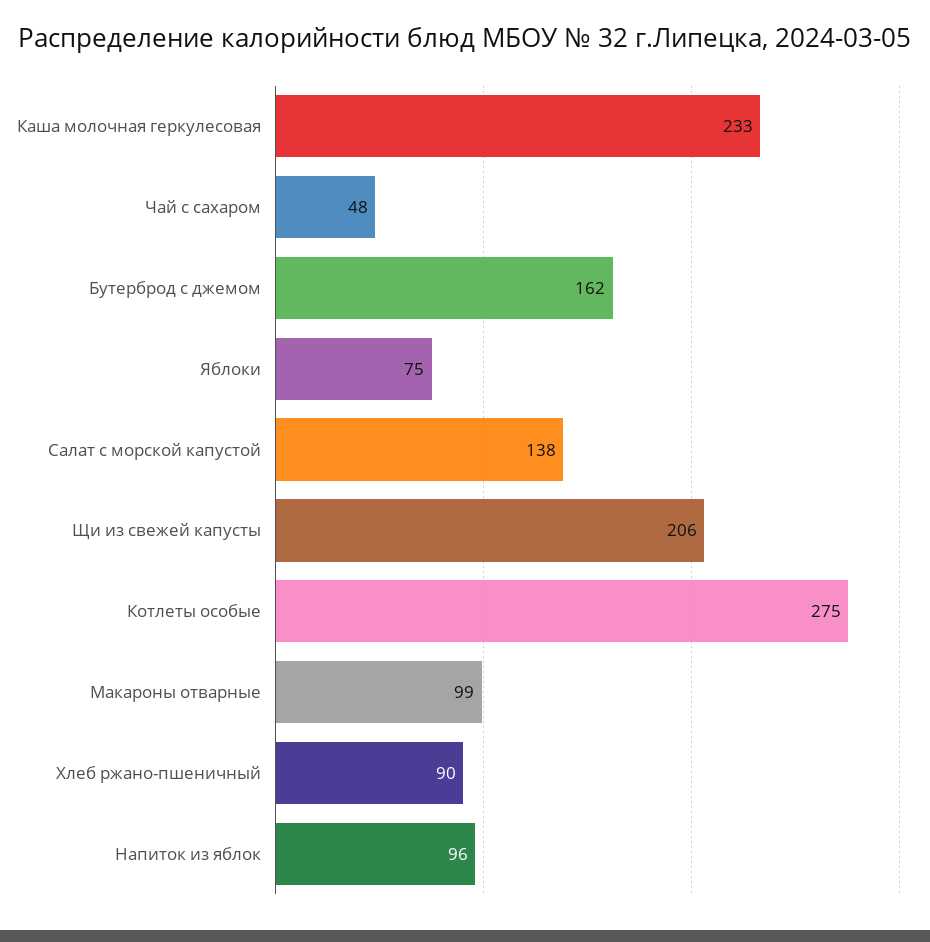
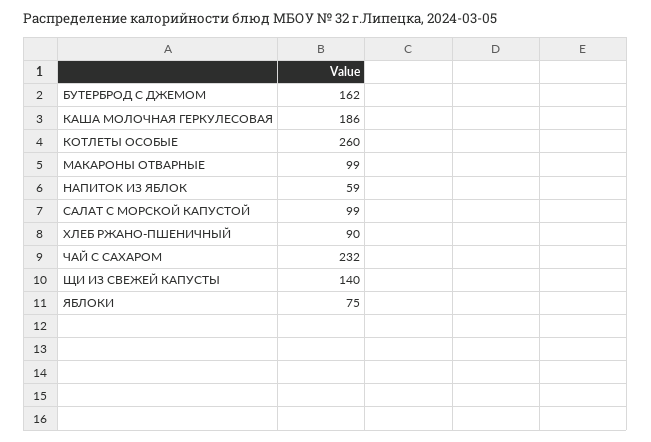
  {
-   "Каша молочная геркулесовая": 233,
+   "Каша молочная геркулесовая": 186,
-   "Чай с сахаром": 48,
+   "Чай с сахаром": 232,
    "Бутерброд с джемом": 162,
    "Яблоки": 75,
-   "Салат с морской капустой": 138,
+   "Салат с морской капустой": 99,
-   "Щи из свежей капусты": 206,
+   "Щи из свежей капусты": 140,
-   "Котлеты особые": 275,
+   "Котлеты особые": 260,
    "Макароны отварные": 99,
    "Хлеб ржано-пшеничный": 90,
-   "Напиток из яблок": 96
+   "Напиток из яблок": 59
  }

